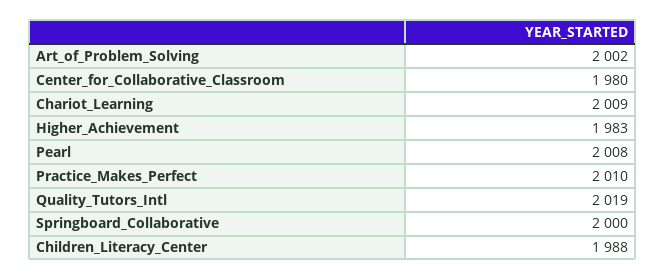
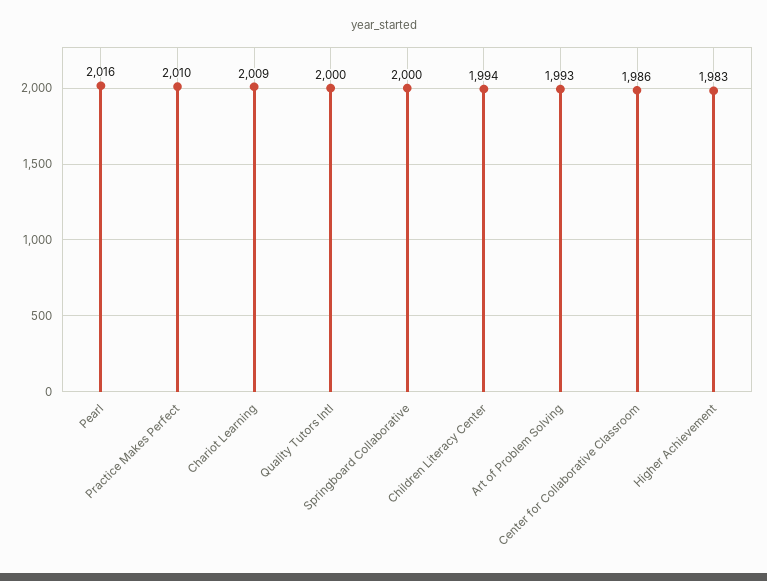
  {
-   "Art_of_Problem_Solving": 2002,
+   "Art_of_Problem_Solving": 1993,
-   "Center_for_Collaborative_Classroom": 1980,
+   "Center_for_Collaborative_Classroom": 1986,
    "Chariot_Learning": 2009,
    "Higher_Achievement": 1983,
-   "Pearl": 2008,
+   "Pearl": 2016,
    "Practice_Makes_Perfect": 2010,
-   "Quality_Tutors_Intl": 2019,
+   "Quality_Tutors_Intl": 2000,
    "Springboard_Collaborative": 2000,
-   "Children_Literacy_Center": 1988
+   "Children_Literacy_Center": 1994
  }

